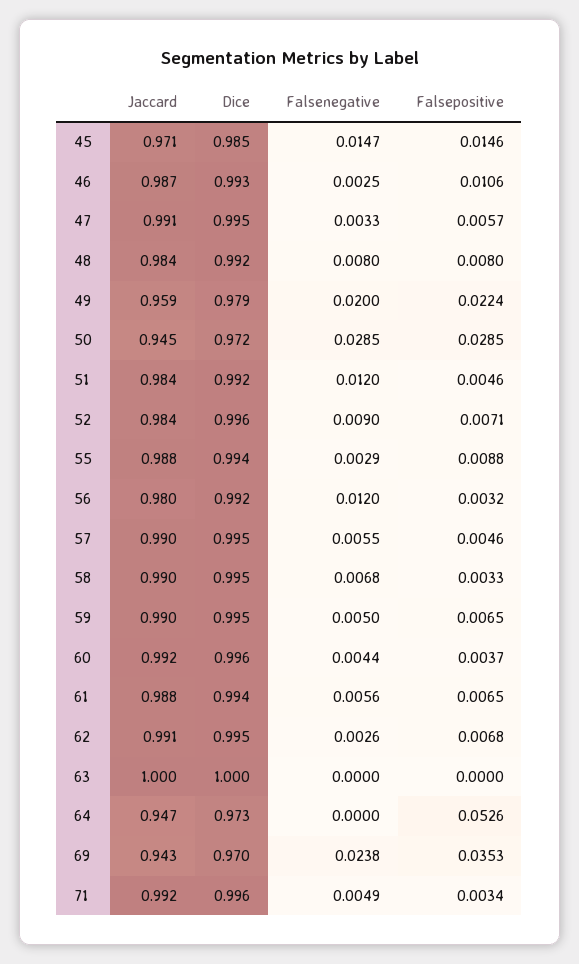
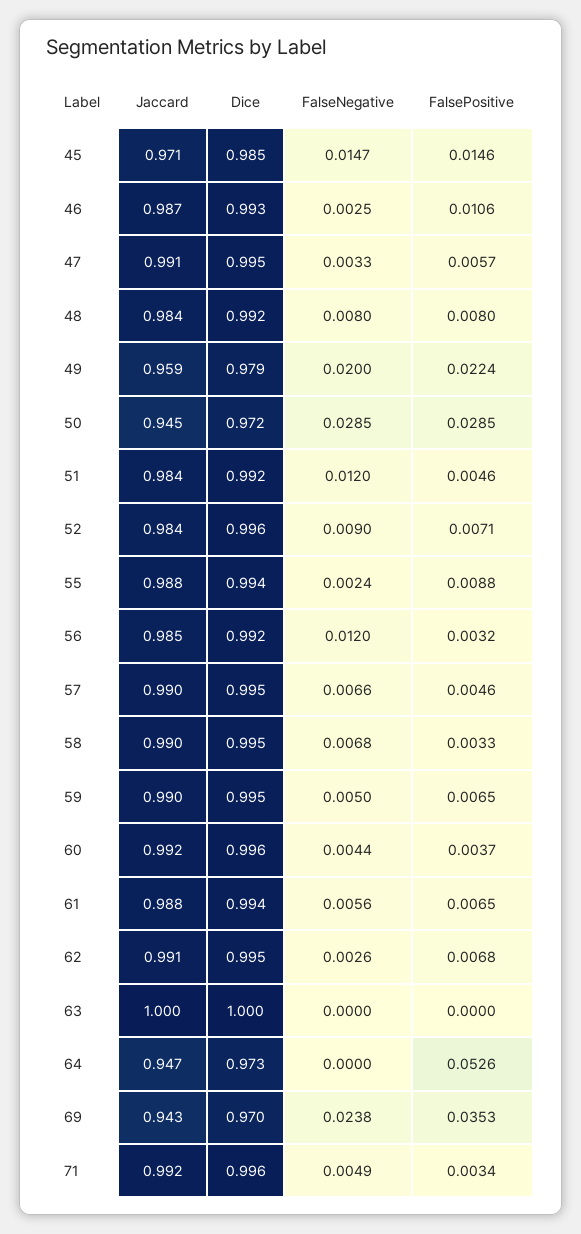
  {
    "Jaccard": {
      "45": 0.971,
      "46": 0.987,
      "47": 0.991,
      "48": 0.984,
      "49": 0.959,
      "50": 0.945,
      "51": 0.984,
      "52": 0.984,
      "55": 0.988,
-     "56": 0.98,
+     "56": 0.985,
      "57": 0.99,
      "58": 0.99,
      "59": 0.99,
      "60": 0.992,
      "61": 0.988,
      "62": 0.991,
      "63": 1,
      "64": 0.947,
      "69": 0.943,
      "71": 0.992
    },
    "Dice": {
      "45": 0.985,
      "46": 0.993,
      "47": 0.995,
      "48": 0.992,
      "49": 0.979,
      "50": 0.972,
      "51": 0.992,
      "52": 0.996,
      "55": 0.994,
      "56": 0.992,
      "57": 0.995,
      "58": 0.995,
      "59": 0.995,
      "60": 0.996,
      "61": 0.994,
      "62": 0.995,
      "63": 1,
      "64": 0.973,
      "69": 0.97,
      "71": 0.996
    },
    "Falsenegative": {
      "45": 0.0147,
      "46": 0.0025,
      "47": 0.0033,
      "48": 0.008,
      "49": 0.02,
      "50": 0.0285,
      "51": 0.012,
      "52": 0.009,
-     "55": 0.0029,
+     "55": 0.0024,
      "56": 0.012,
-     "57": 0.0055,
+     "57": 0.0066,
      "58": 0.0068,
      "59": 0.005,
      "60": 0.0044,
      "61": 0.0056,
      "62": 0.0026,
      "63": 0,
      "64": 0,
      "69": 0.0238,
      "71": 0.0049
    },
    "Falsepositive": {
      "45": 0.0146,
      "46": 0.0106,
      "47": 0.0057,
      "48": 0.008,
      "49": 0.0224,
      "50": 0.0285,
      "51": 0.0046,
      "52": 0.0071,
      "55": 0.0088,
      "56": 0.0032,
      "57": 0.0046,
      "58": 0.0033,
      "59": 0.0065,
      "60": 0.0037,
      "61": 0.0065,
      "62": 0.0068,
      "63": 0,
      "64": 0.0526,
      "69": 0.0353,
      "71": 0.0034
    }
  }

